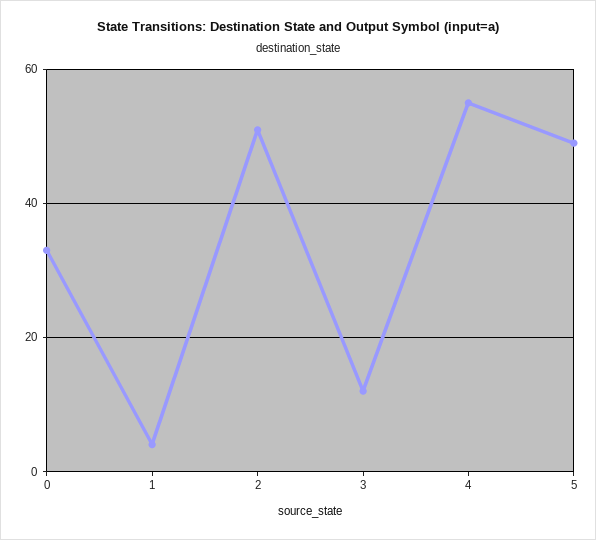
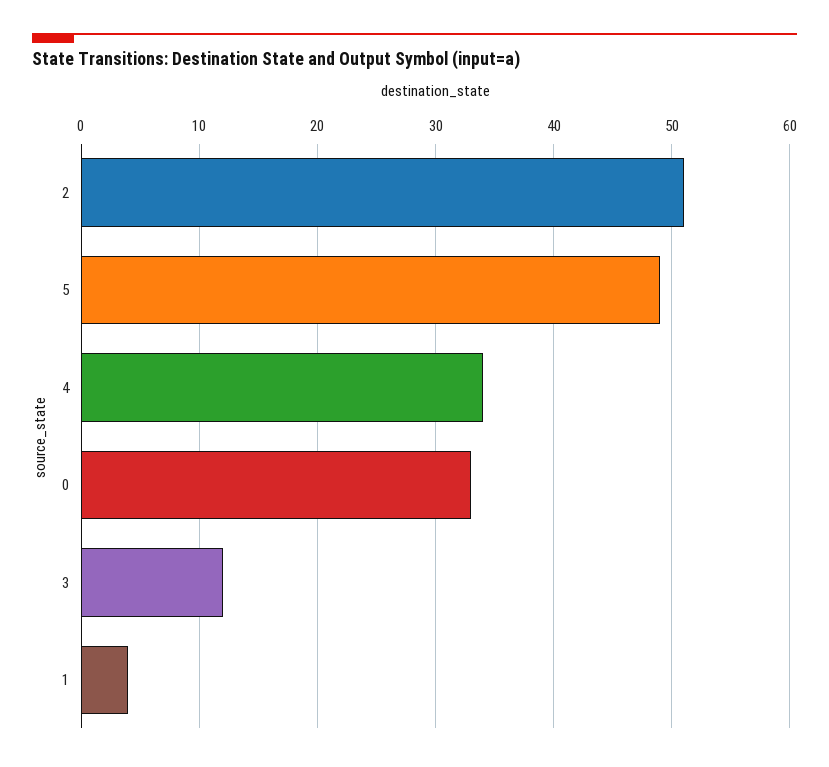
  {
    "0": 33,
    "1": 4,
    "2": 51,
    "3": 12,
-   "4": 55,
+   "4": 34,
    "5": 49
  }

